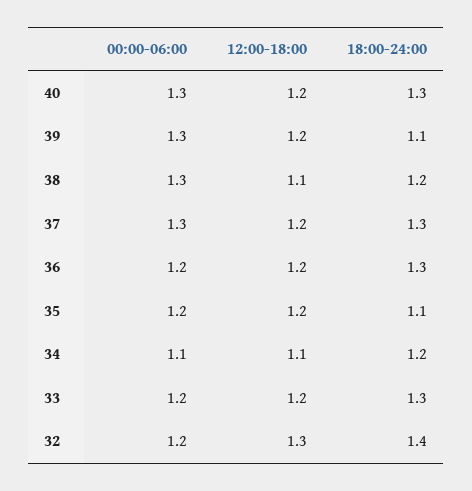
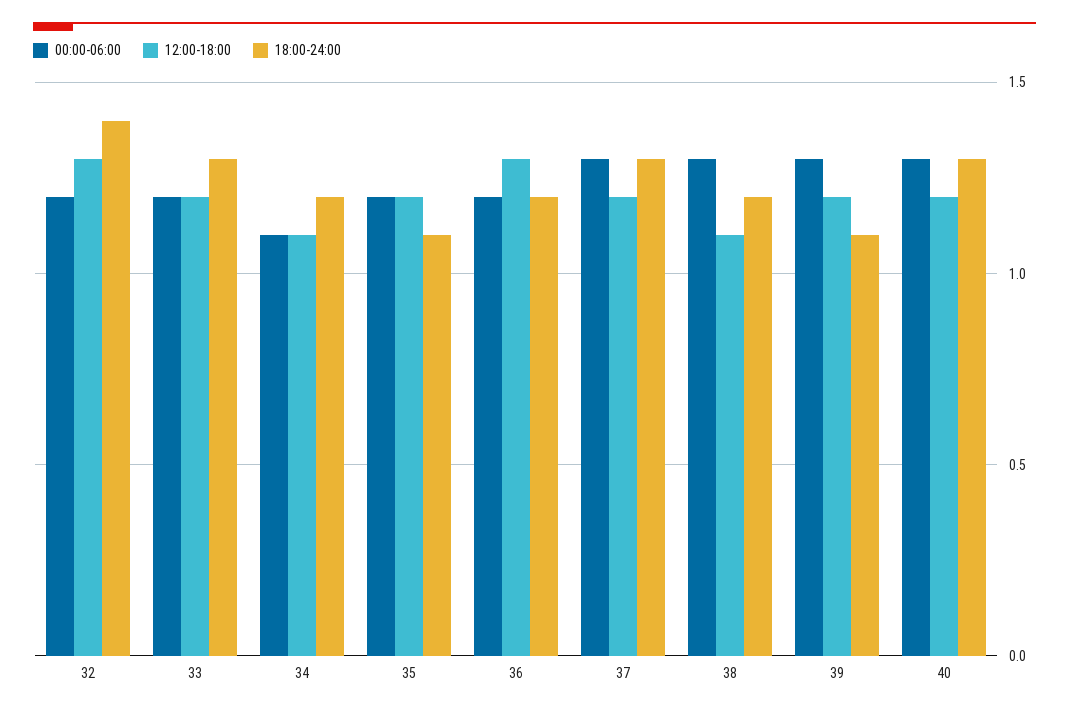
  {
    "00:00-06:00": {
      "40": 1.3,
      "39": 1.3,
      "38": 1.3,
      "37": 1.3,
      "36": 1.2,
      "35": 1.2,
      "34": 1.1,
      "33": 1.2,
      "32": 1.2
    },
    "12:00-18:00": {
      "40": 1.2,
      "39": 1.2,
      "38": 1.1,
      "37": 1.2,
-     "36": 1.2,
+     "36": 1.3,
      "35": 1.2,
      "34": 1.1,
      "33": 1.2,
      "32": 1.3
    },
    "18:00-24:00": {
      "40": 1.3,
      "39": 1.1,
      "38": 1.2,
      "37": 1.3,
-     "36": 1.3,
+     "36": 1.2,
      "35": 1.1,
      "34": 1.2,
      "33": 1.3,
      "32": 1.4
    }
  }

